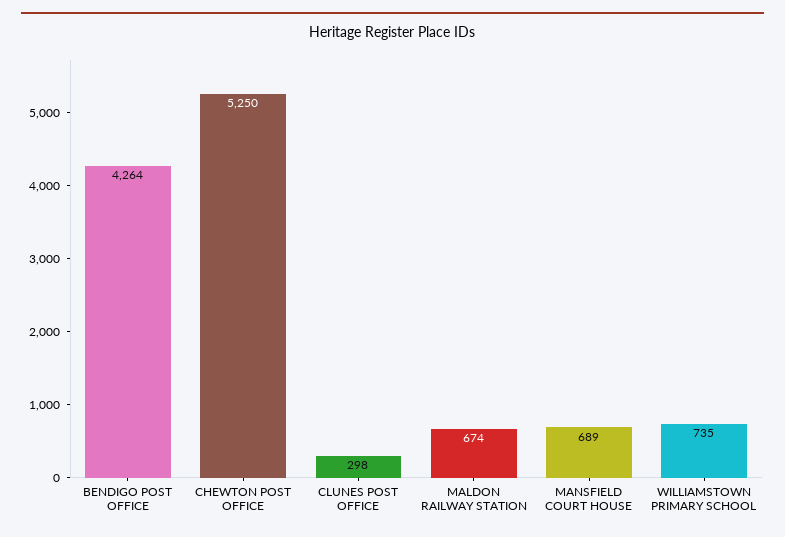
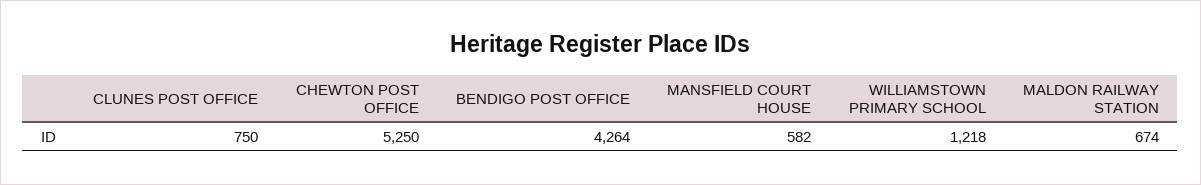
  {
    "BENDIGO POST OFFICE": 4264,
    "CHEWTON POST OFFICE": 5250,
-   "CLUNES POST OFFICE": 298,
+   "CLUNES POST OFFICE": 750,
    "MALDON RAILWAY STATION": 674,
-   "MANSFIELD COURT HOUSE": 689,
+   "MANSFIELD COURT HOUSE": 582,
-   "WILLIAMSTOWN PRIMARY SCHOOL": 735
+   "WILLIAMSTOWN PRIMARY SCHOOL": 1218
  }

